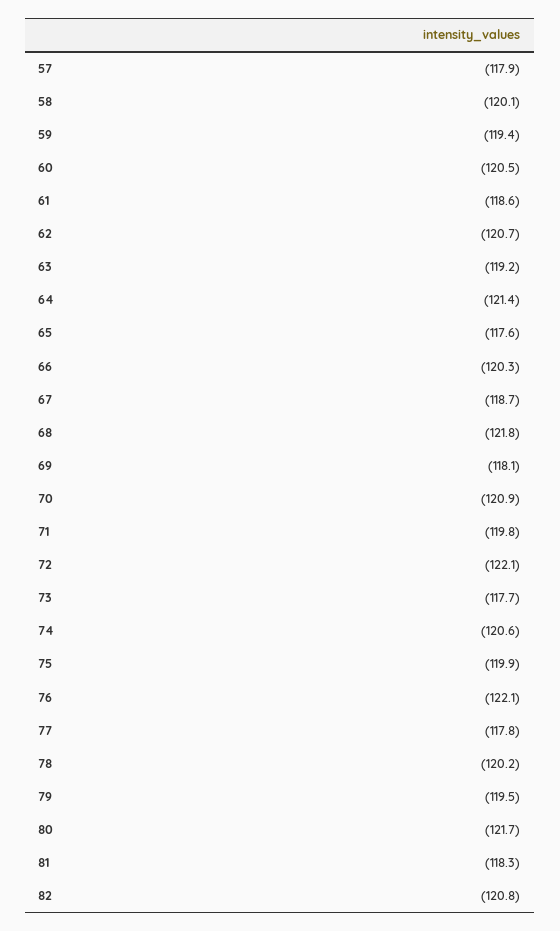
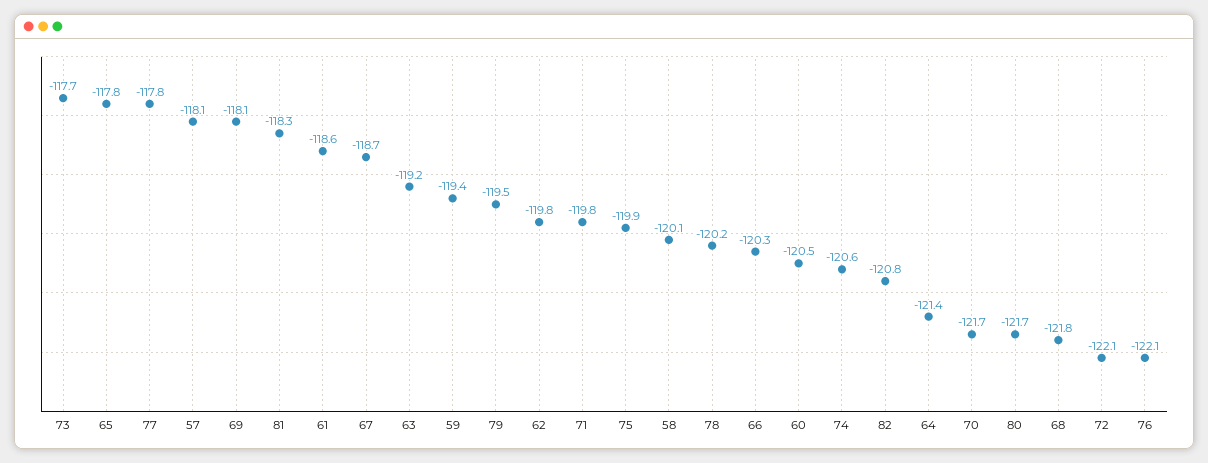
  {
-   "57": -117.9,
+   "57": -118.1,
    "58": -120.1,
    "59": -119.4,
    "60": -120.5,
    "61": -118.6,
-   "62": -120.7,
+   "62": -119.8,
    "63": -119.2,
    "64": -121.4,
-   "65": -117.6,
+   "65": -117.8,
    "66": -120.3,
    "67": -118.7,
    "68": -121.8,
    "69": -118.1,
-   "70": -120.9,
+   "70": -121.7,
    "71": -119.8,
    "72": -122.1,
    "73": -117.7,
    "74": -120.6,
    "75": -119.9,
    "76": -122.1,
    "77": -117.8,
    "78": -120.2,
    "79": -119.5,
    "80": -121.7,
    "81": -118.3,
    "82": -120.8
  }

